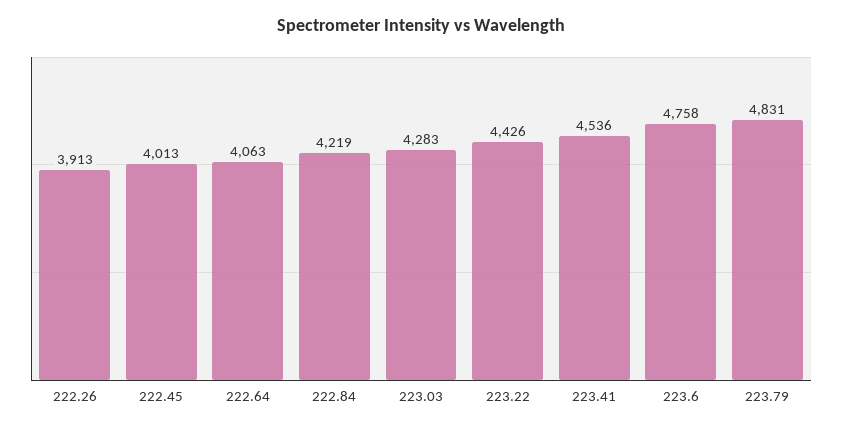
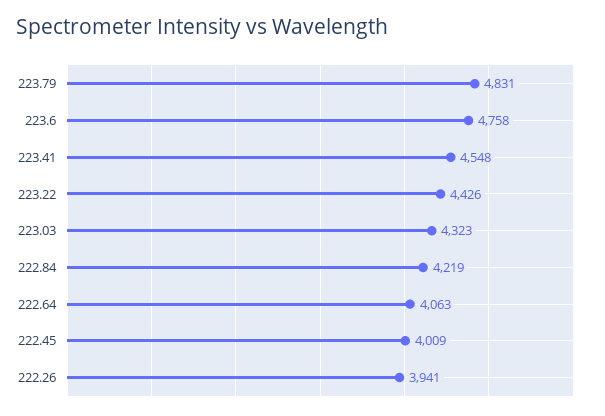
  {
-   "222.26": 3913,
+   "222.26": 3941,
-   "222.45": 4013,
+   "222.45": 4009,
    "222.64": 4063,
    "222.84": 4219,
-   "223.03": 4283,
+   "223.03": 4323,
    "223.22": 4426,
-   "223.41": 4536,
+   "223.41": 4548,
    "223.6": 4758,
    "223.79": 4831
  }

